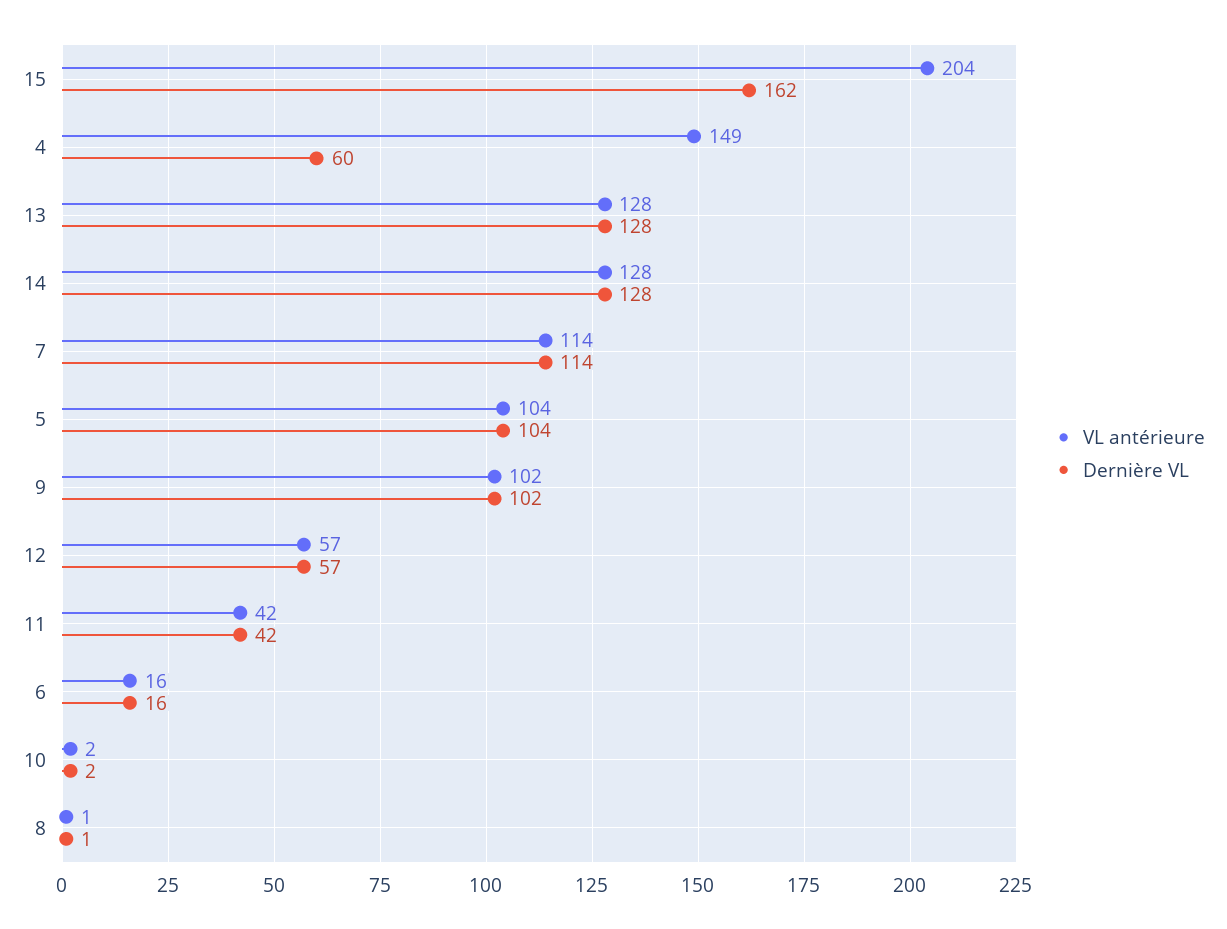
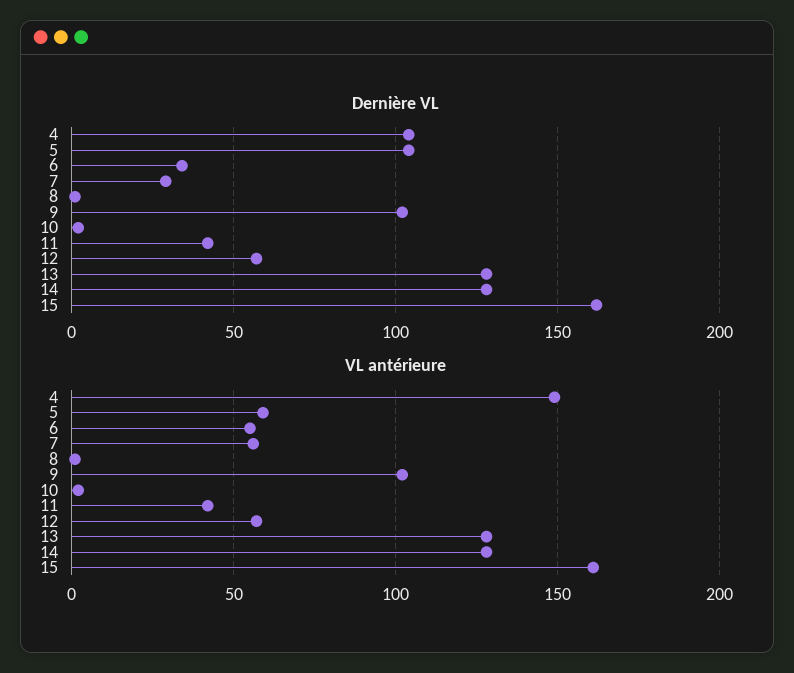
  {
    "VL antérieure": {
-     "15": 204,
+     "15": 160,
      "4": 149,
      "13": 128,
      "14": 128,
-     "7": 114,
+     "7": 55,
-     "5": 104,
+     "5": 60,
      "9": 102,
      "12": 57,
      "11": 42,
-     "6": 16,
+     "6": 55,
      "10": 2,
      "8": 1
    },
    "Dernière VL": {
      "15": 162,
-     "4": 60,
+     "4": 105,
      "13": 128,
      "14": 128,
-     "7": 114,
+     "7": 30,
      "5": 104,
      "9": 102,
      "12": 57,
      "11": 42,
-     "6": 16,
+     "6": 35,
      "10": 2,
      "8": 1
    }
  }

